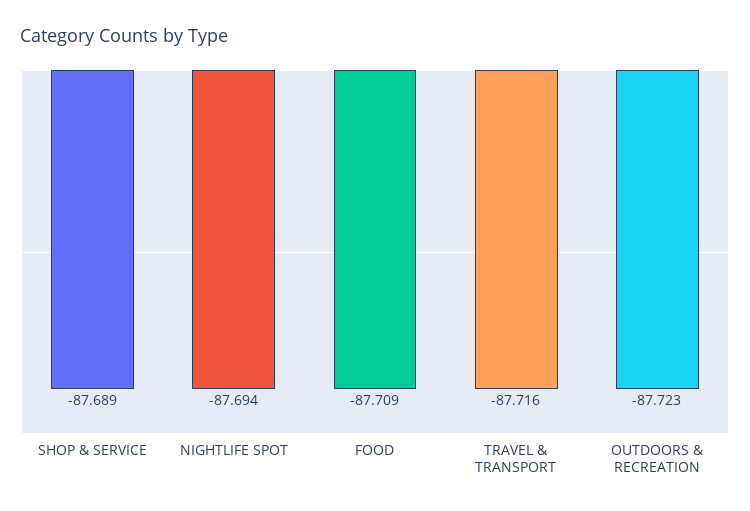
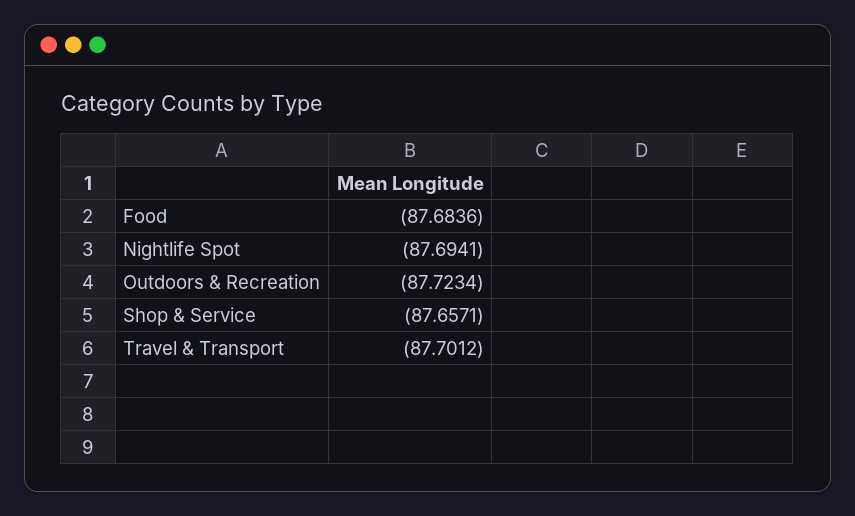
  {
-   "SHOP & SERVICE": -87.689,
+   "SHOP & SERVICE": -87.6571,
    "NIGHTLIFE SPOT": -87.6941,
-   "FOOD": -87.709,
+   "FOOD": -87.6836,
-   "TRAVEL & TRANSPORT": -87.716,
+   "TRAVEL & TRANSPORT": -87.7012,
    "OUTDOORS & RECREATION": -87.7234
  }

